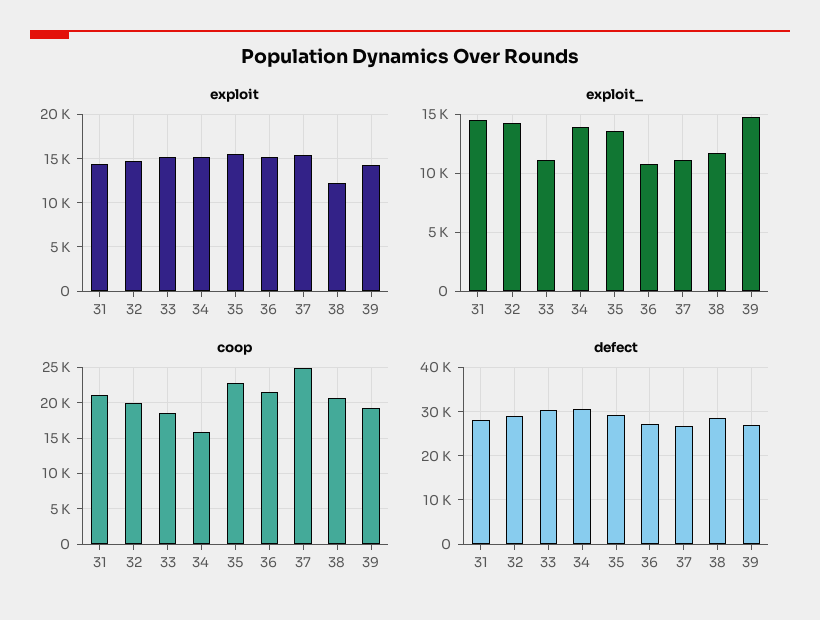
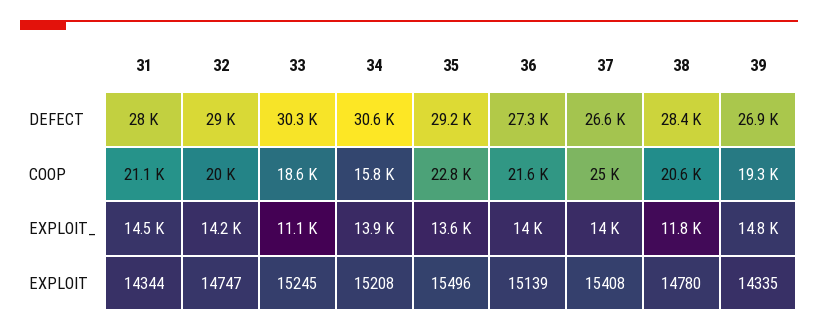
  {
    "exploit": {
      "31": 14344,
      "32": 14747,
      "33": 15245,
      "34": 15208,
      "35": 15496,
      "36": 15139,
      "37": 15408,
-     "38": 12000,
+     "38": 14780,
      "39": 14335
    },
    "exploit_": {
      "31": 14500,
      "32": 14200,
      "33": 11100,
      "34": 13900,
      "35": 13600,
-     "36": 11000,
+     "36": 14000,
-     "37": 11000,
+     "37": 14000,
      "38": 11800,
      "39": 14800
    },
    "coop": {
      "31": 21100,
      "32": 20000,
      "33": 18600,
      "34": 15800,
      "35": 22800,
      "36": 21600,
      "37": 25000,
      "38": 20600,
      "39": 19300
    },
    "defect": {
      "31": 28000,
      "32": 29000,
      "33": 30300,
      "34": 30600,
      "35": 29200,
      "36": 27300,
      "37": 26600,
      "38": 28400,
      "39": 26900
    }
  }

